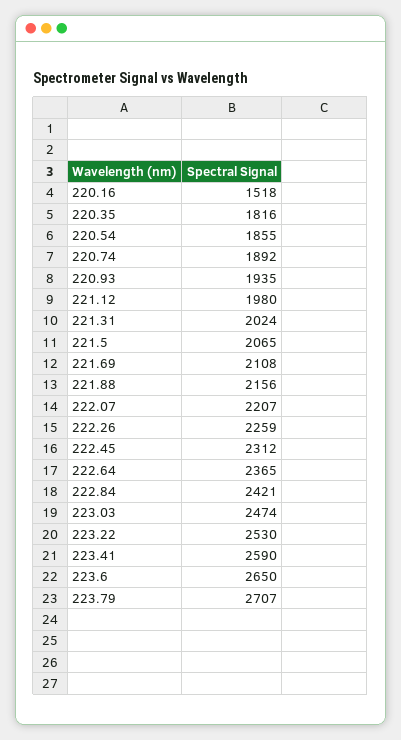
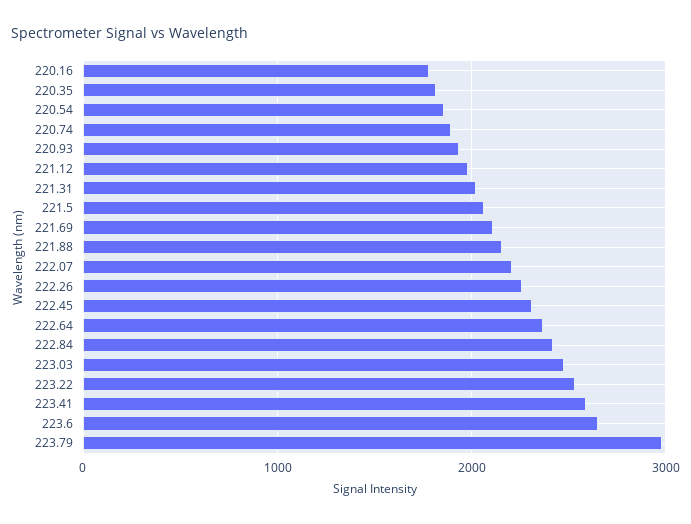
  {
-   "220.16": 1518,
+   "220.16": 1800,
    "220.35": 1816,
    "220.54": 1855,
    "220.74": 1892,
    "220.93": 1935,
    "221.12": 1980,
    "221.31": 2024,
    "221.5": 2065,
    "221.69": 2108,
    "221.88": 2156,
    "222.07": 2207,
    "222.26": 2259,
    "222.45": 2312,
    "222.64": 2365,
    "222.84": 2421,
    "223.03": 2474,
    "223.22": 2530,
    "223.41": 2590,
    "223.6": 2650,
-   "223.79": 2707
+   "223.79": 3000
  }

